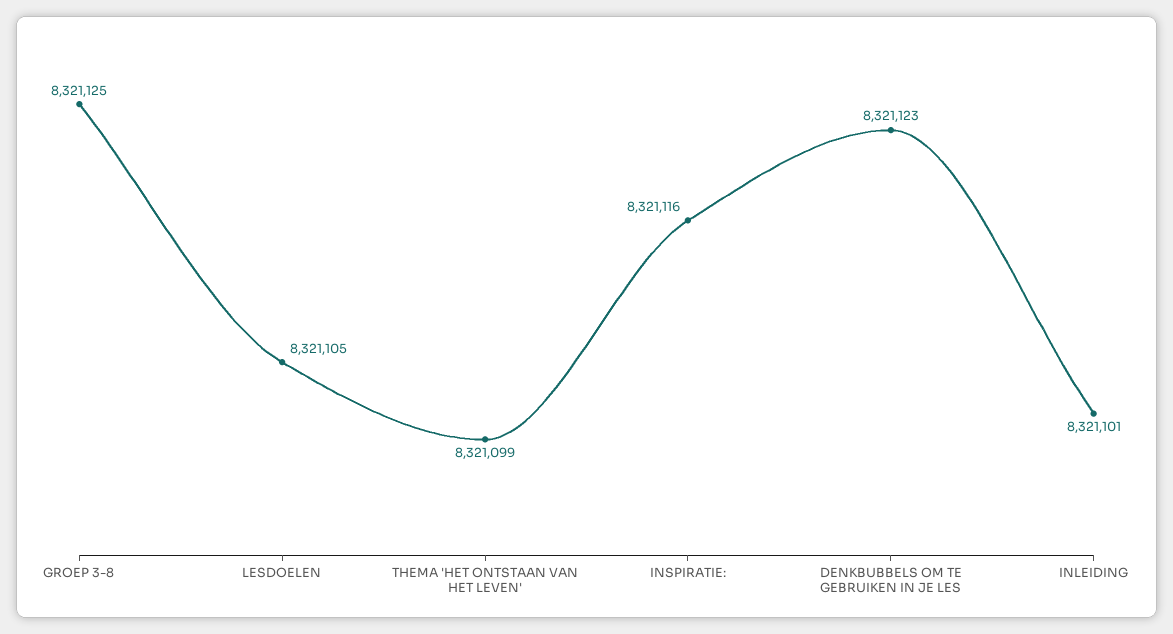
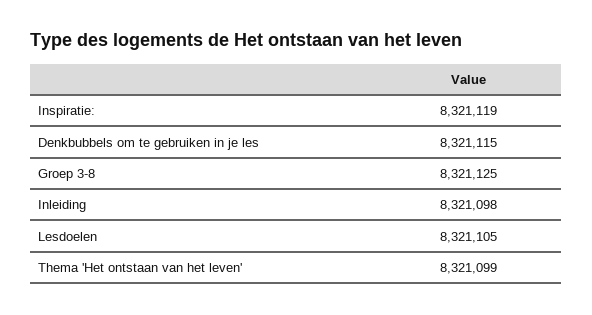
  {
    "GROEP 3-8": 8321125,
    "LESDOELEN": 8321105,
    "THEMA 'HET ONTSTAAN VAN HET LEVEN'": 8321099,
-   "INSPIRATIE:": 8321116,
+   "INSPIRATIE:": 8321119,
-   "DENKBUBBELS OM TE GEBRUIKEN IN JE LES": 8321123,
+   "DENKBUBBELS OM TE GEBRUIKEN IN JE LES": 8321115,
-   "INLEIDING": 8321101
+   "INLEIDING": 8321098
  }

